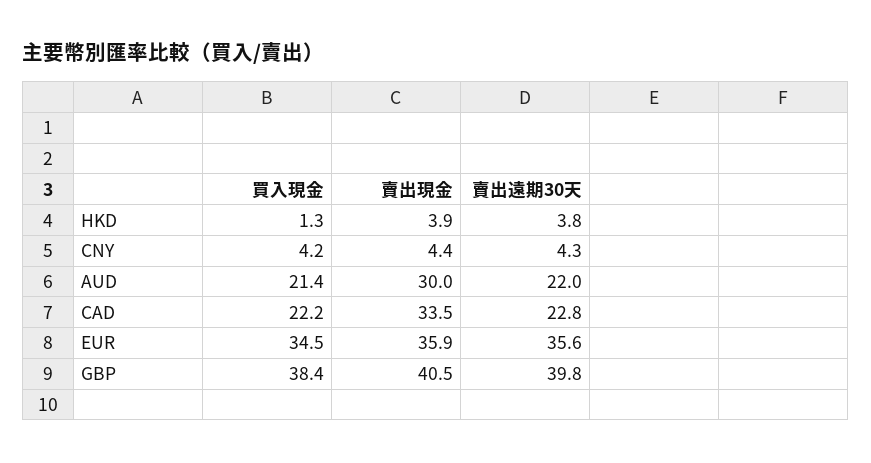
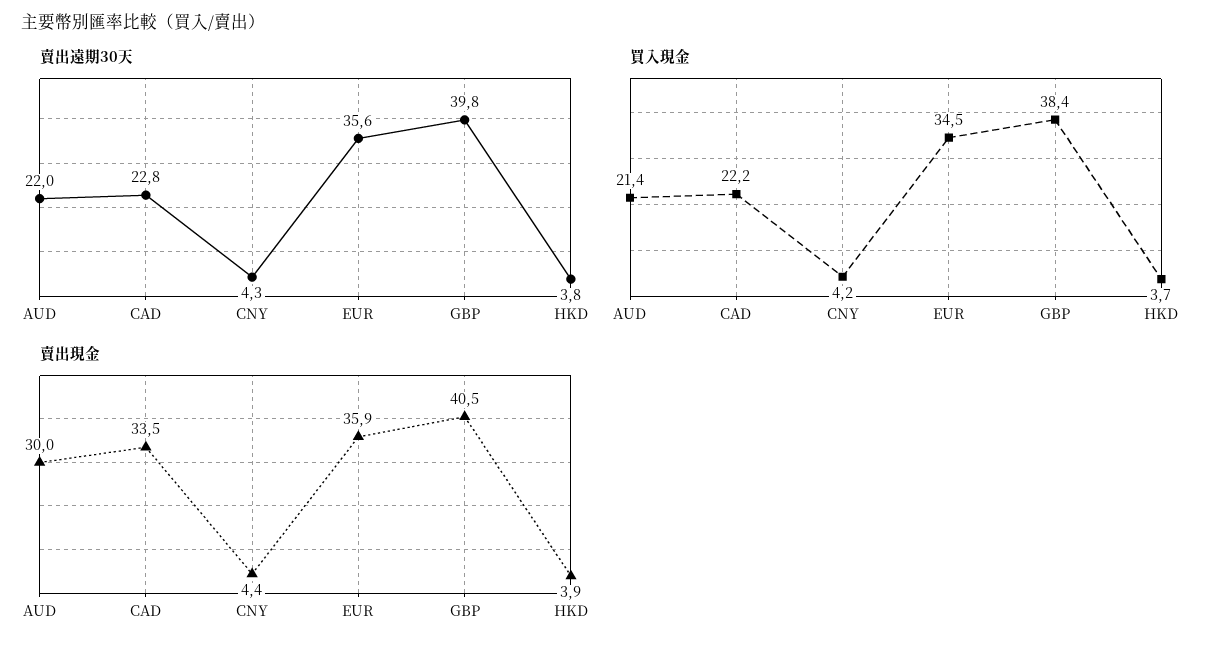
  {
    "買入現金": {
-     "HKD": 1.3,
+     "HKD": 3.7,
      "CNY": 4.2,
      "AUD": 21.4,
      "CAD": 22.2,
      "EUR": 34.5,
      "GBP": 38.4
    },
    "賣出現金": {
      "HKD": 3.9,
      "CNY": 4.4,
      "AUD": 30,
      "CAD": 33.5,
      "EUR": 35.9,
      "GBP": 40.5
    },
    "賣出遠期30天": {
      "HKD": 3.8,
      "CNY": 4.3,
      "AUD": 22,
      "CAD": 22.8,
      "EUR": 35.6,
      "GBP": 39.8
    }
  }

